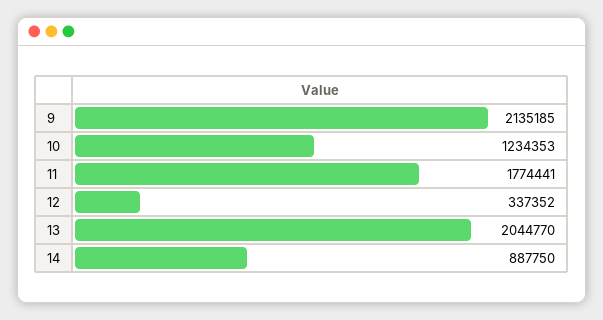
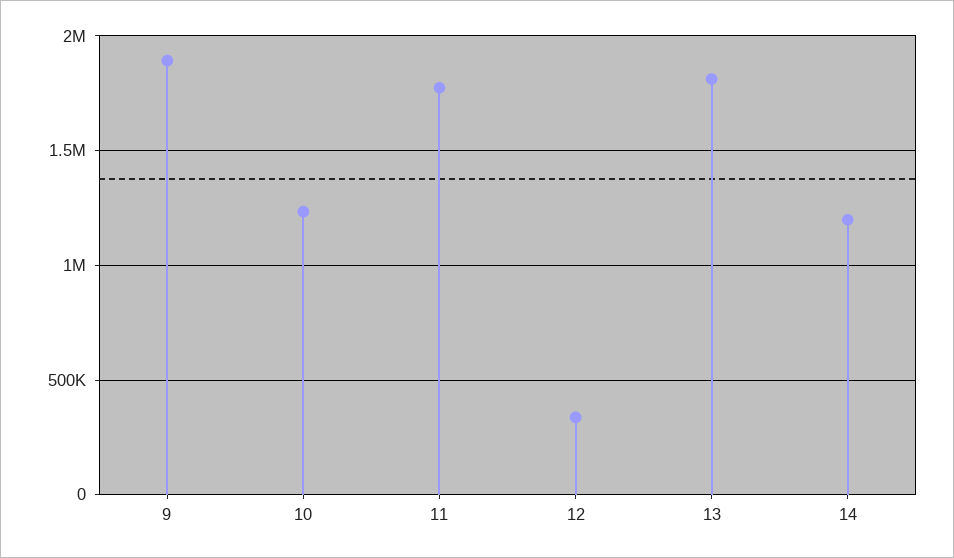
  {
-   "9": 2135185,
+   "9": 1900000,
    "10": 1234353,
    "11": 1774441,
    "12": 337352,
-   "13": 2044770,
+   "13": 1800000,
-   "14": 887750
+   "14": 1200000
  }

